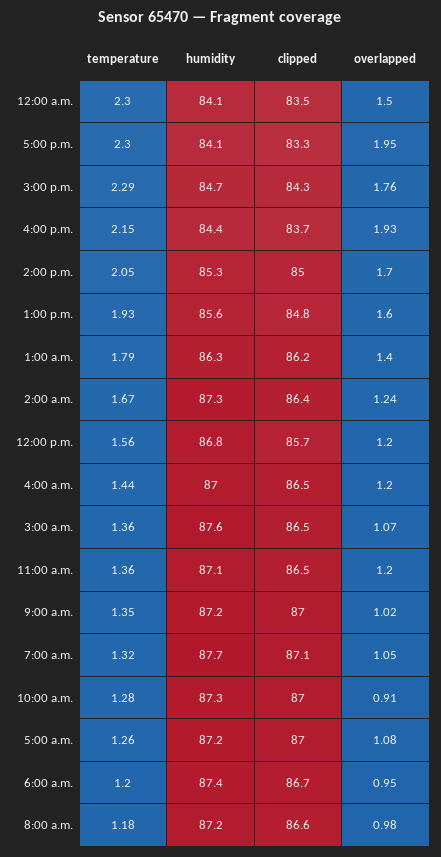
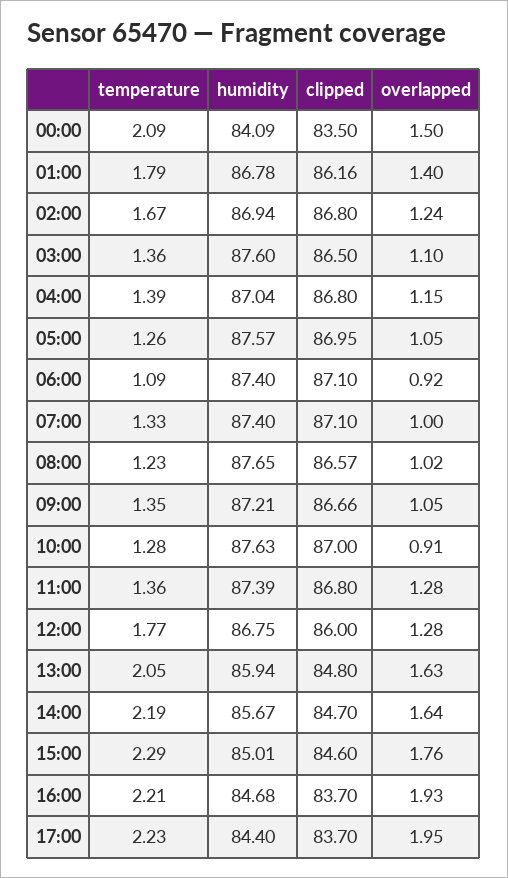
  {
    "temperature": {
-     "12:00 a.m.": 2.3,
+     "12:00 a.m.": 2.09,
-     "5:00 p.m.": 2.3,
+     "5:00 p.m.": 2.23,
      "3:00 p.m.": 2.29,
-     "4:00 p.m.": 2.15,
+     "4:00 p.m.": 2.21,
-     "2:00 p.m.": 2.05,
+     "2:00 p.m.": 2.19,
-     "1:00 p.m.": 1.93,
+     "1:00 p.m.": 2.05,
      "1:00 a.m.": 1.79,
      "2:00 a.m.": 1.67,
-     "12:00 p.m.": 1.56,
+     "12:00 p.m.": 1.77,
-     "4:00 a.m.": 1.44,
+     "4:00 a.m.": 1.39,
      "3:00 a.m.": 1.36,
      "11:00 a.m.": 1.36,
      "9:00 a.m.": 1.35,
-     "7:00 a.m.": 1.32,
+     "7:00 a.m.": 1.33,
      "10:00 a.m.": 1.28,
      "5:00 a.m.": 1.26,
-     "6:00 a.m.": 1.2,
+     "6:00 a.m.": 1.09,
-     "8:00 a.m.": 1.18
+     "8:00 a.m.": 1.23
    },
    "humidity": {
      "12:00 a.m.": 84.09,
-     "5:00 p.m.": 84.1,
+     "5:00 p.m.": 84.4,
-     "3:00 p.m.": 84.7,
+     "3:00 p.m.": 85.01,
-     "4:00 p.m.": 84.4,
+     "4:00 p.m.": 84.68,
-     "2:00 p.m.": 85.3,
+     "2:00 p.m.": 85.67,
-     "1:00 p.m.": 85.6,
+     "1:00 p.m.": 85.94,
-     "1:00 a.m.": 86.3,
+     "1:00 a.m.": 86.78,
-     "2:00 a.m.": 87.3,
+     "2:00 a.m.": 86.94,
      "12:00 p.m.": 86.75,
      "4:00 a.m.": 87.04,
      "3:00 a.m.": 87.6,
-     "11:00 a.m.": 87.1,
+     "11:00 a.m.": 87.39,
      "9:00 a.m.": 87.21,
-     "7:00 a.m.": 87.7,
+     "7:00 a.m.": 87.4,
-     "10:00 a.m.": 87.3,
+     "10:00 a.m.": 87.63,
-     "5:00 a.m.": 87.2,
+     "5:00 a.m.": 87.57,
      "6:00 a.m.": 87.4,
-     "8:00 a.m.": 87.2
+     "8:00 a.m.": 87.65
    },
    "clipped": {
      "12:00 a.m.": 83.5,
-     "5:00 p.m.": 83.3,
+     "5:00 p.m.": 83.7,
-     "3:00 p.m.": 84.3,
+     "3:00 p.m.": 84.6,
      "4:00 p.m.": 83.7,
-     "2:00 p.m.": 85,
+     "2:00 p.m.": 84.7,
      "1:00 p.m.": 84.8,
      "1:00 a.m.": 86.16,
-     "2:00 a.m.": 86.4,
+     "2:00 a.m.": 86.8,
-     "12:00 p.m.": 85.7,
+     "12:00 p.m.": 86,
-     "4:00 a.m.": 86.5,
+     "4:00 a.m.": 86.8,
      "3:00 a.m.": 86.5,
-     "11:00 a.m.": 86.5,
+     "11:00 a.m.": 86.8,
-     "9:00 a.m.": 87,
+     "9:00 a.m.": 86.66,
      "7:00 a.m.": 87.1,
      "10:00 a.m.": 87,
      "5:00 a.m.": 86.95,
-     "6:00 a.m.": 86.7,
+     "6:00 a.m.": 87.1,
      "8:00 a.m.": 86.57
    },
    "overlapped": {
      "12:00 a.m.": 1.5,
      "5:00 p.m.": 1.95,
      "3:00 p.m.": 1.76,
      "4:00 p.m.": 1.93,
-     "2:00 p.m.": 1.7,
+     "2:00 p.m.": 1.64,
-     "1:00 p.m.": 1.6,
+     "1:00 p.m.": 1.63,
      "1:00 a.m.": 1.4,
      "2:00 a.m.": 1.24,
-     "12:00 p.m.": 1.2,
+     "12:00 p.m.": 1.28,
-     "4:00 a.m.": 1.2,
+     "4:00 a.m.": 1.15,
-     "3:00 a.m.": 1.07,
+     "3:00 a.m.": 1.1,
-     "11:00 a.m.": 1.2,
+     "11:00 a.m.": 1.28,
-     "9:00 a.m.": 1.02,
+     "9:00 a.m.": 1.05,
-     "7:00 a.m.": 1.05,
+     "7:00 a.m.": 1,
      "10:00 a.m.": 0.91,
-     "5:00 a.m.": 1.08,
+     "5:00 a.m.": 1.05,
-     "6:00 a.m.": 0.95,
+     "6:00 a.m.": 0.92,
-     "8:00 a.m.": 0.98
+     "8:00 a.m.": 1.02
    }
  }

